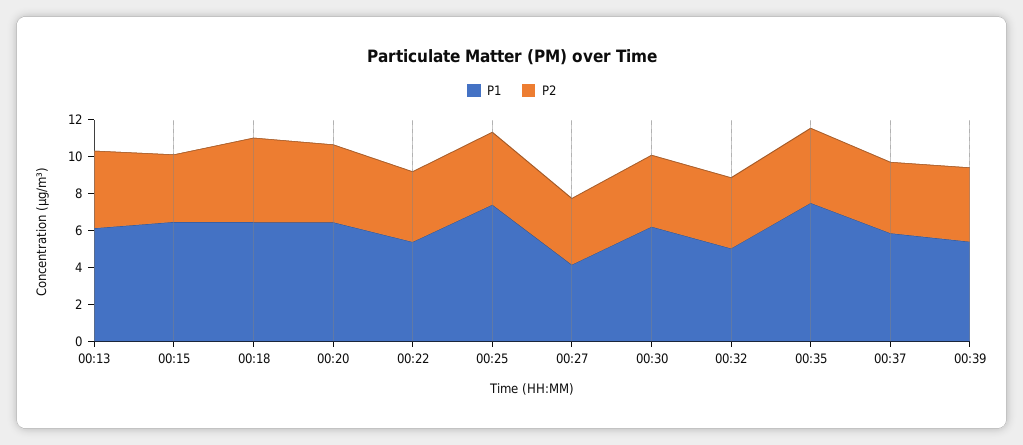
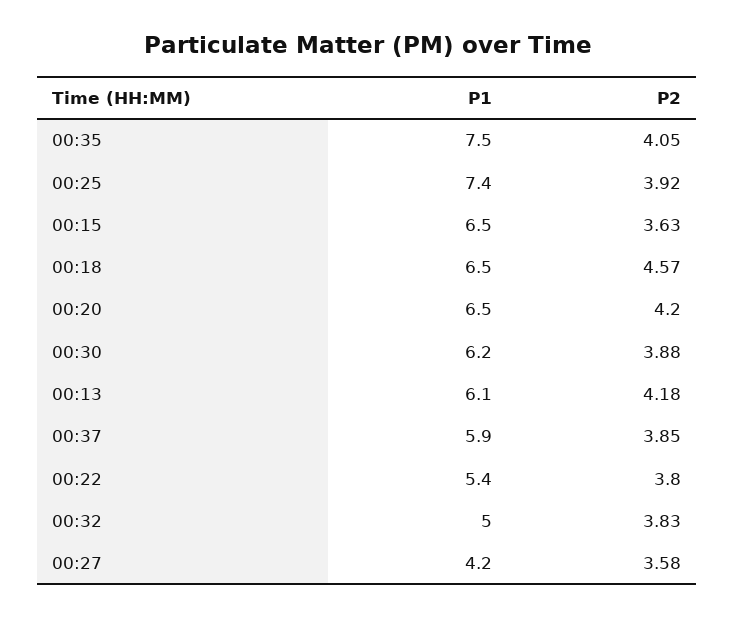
  {
    "P1": {
      "00:13": 6.1,
      "00:15": 6.5,
      "00:18": 6.5,
      "00:20": 6.5,
      "00:22": 5.4,
      "00:25": 7.4,
      "00:27": 4.2,
      "00:30": 6.2,
      "00:32": 5,
      "00:35": 7.5,
-     "00:37": 5.9,
+     "00:37": 5.9
-     "00:39": 5.5
    },
    "P2": {
      "00:13": 4.18,
      "00:15": 3.63,
      "00:18": 4.57,
      "00:20": 4.2,
      "00:22": 3.8,
      "00:25": 3.92,
      "00:27": 3.58,
      "00:30": 3.88,
      "00:32": 3.83,
      "00:35": 4.05,
-     "00:37": 3.85,
+     "00:37": 3.85
-     "00:39": 4
    }
  }

